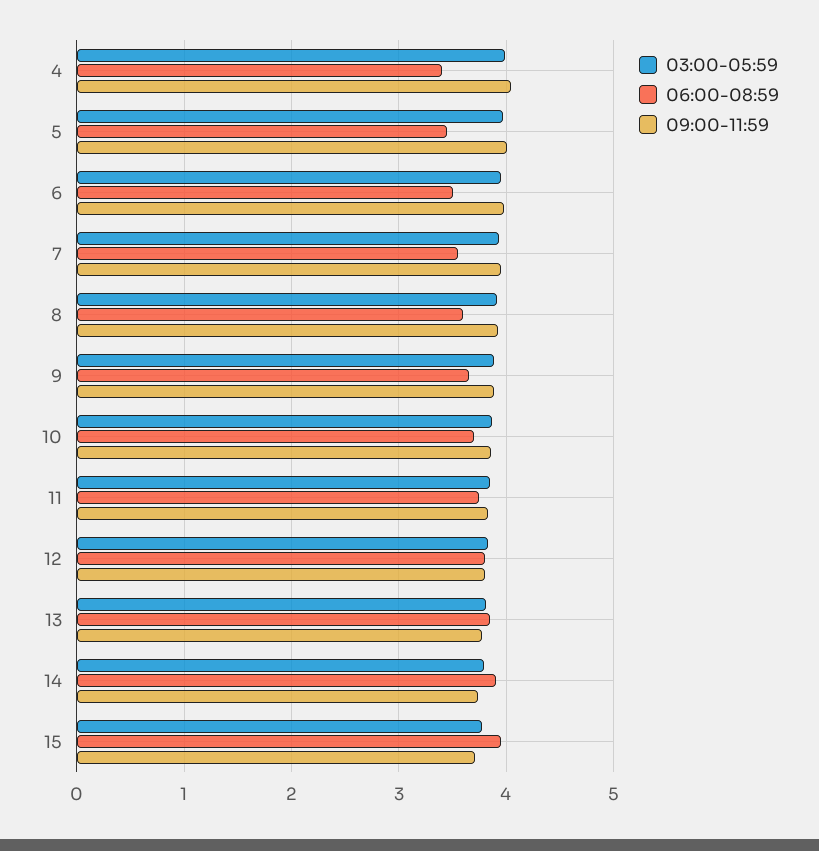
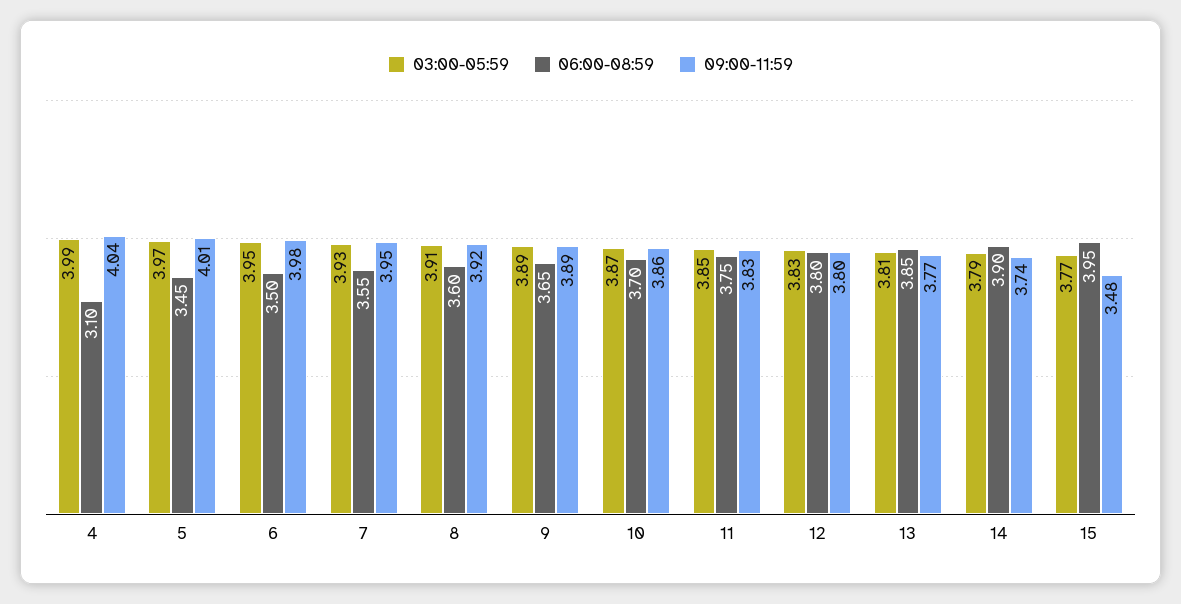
  {
    "03:00-05:59": {
      "4": 3.99,
      "5": 3.97,
      "6": 3.95,
      "7": 3.93,
      "8": 3.91,
      "9": 3.89,
      "10": 3.87,
      "11": 3.85,
      "12": 3.83,
      "13": 3.81,
      "14": 3.79,
      "15": 3.77
    },
    "06:00-08:59": {
-     "4": 3.4,
+     "4": 3.1,
      "5": 3.45,
      "6": 3.5,
      "7": 3.55,
      "8": 3.6,
      "9": 3.65,
      "10": 3.7,
      "11": 3.75,
      "12": 3.8,
      "13": 3.85,
      "14": 3.9,
      "15": 3.95
    },
    "09:00-11:59": {
      "4": 4.04,
      "5": 4.01,
      "6": 3.98,
      "7": 3.95,
      "8": 3.92,
      "9": 3.89,
      "10": 3.86,
      "11": 3.83,
      "12": 3.8,
      "13": 3.77,
      "14": 3.74,
-     "15": 3.7
+     "15": 3.48
    }
  }

